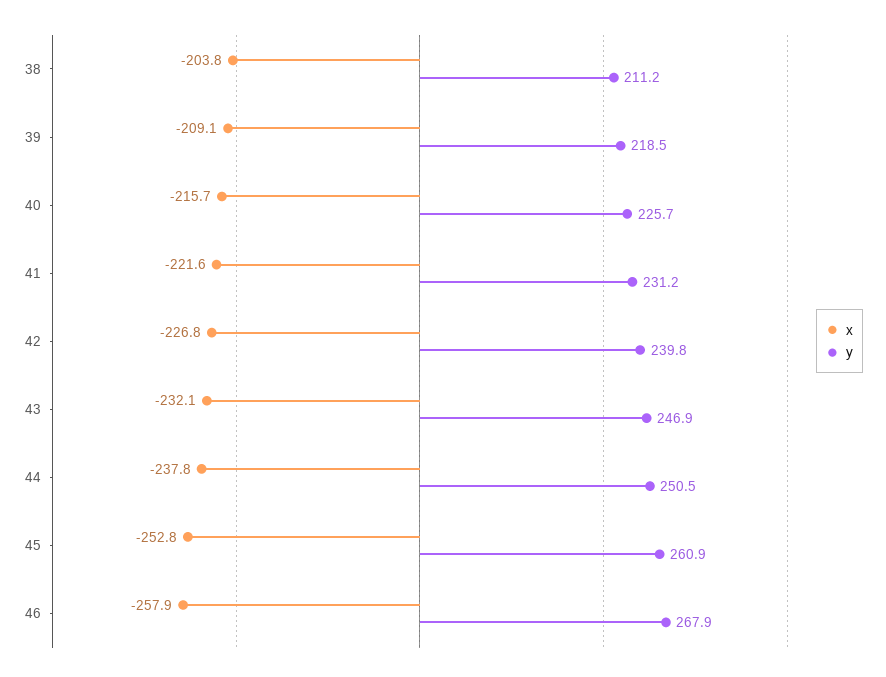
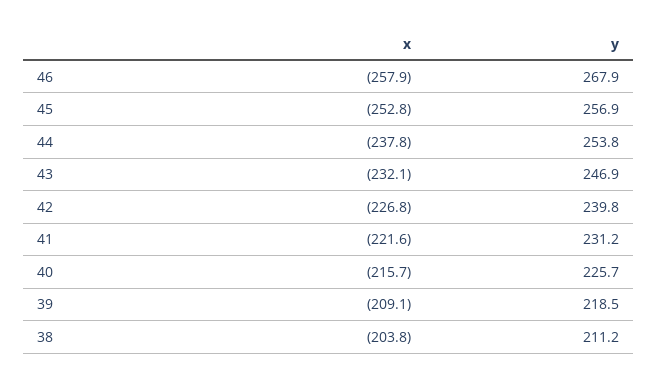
  {
    "x": {
      "38": -203.8,
      "39": -209.1,
      "40": -215.7,
      "41": -221.6,
      "42": -226.8,
      "43": -232.1,
      "44": -237.8,
      "45": -252.8,
      "46": -257.9
    },
    "y": {
      "38": 211.2,
      "39": 218.5,
      "40": 225.7,
      "41": 231.2,
      "42": 239.8,
      "43": 246.9,
-     "44": 250.5,
+     "44": 253.8,
-     "45": 260.9,
+     "45": 256.9,
      "46": 267.9
    }
  }

